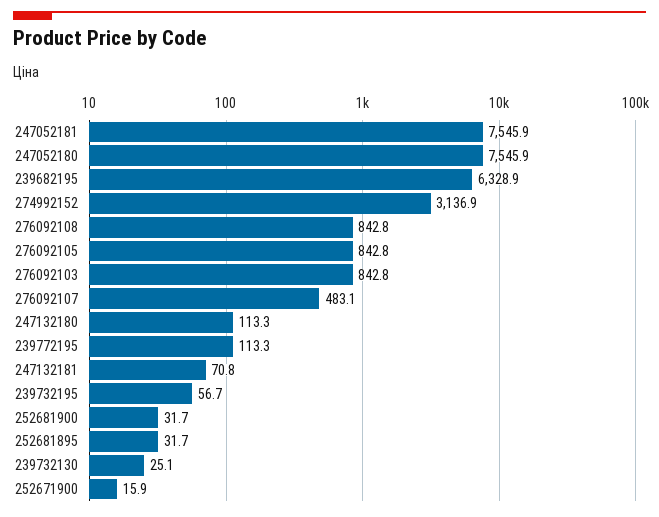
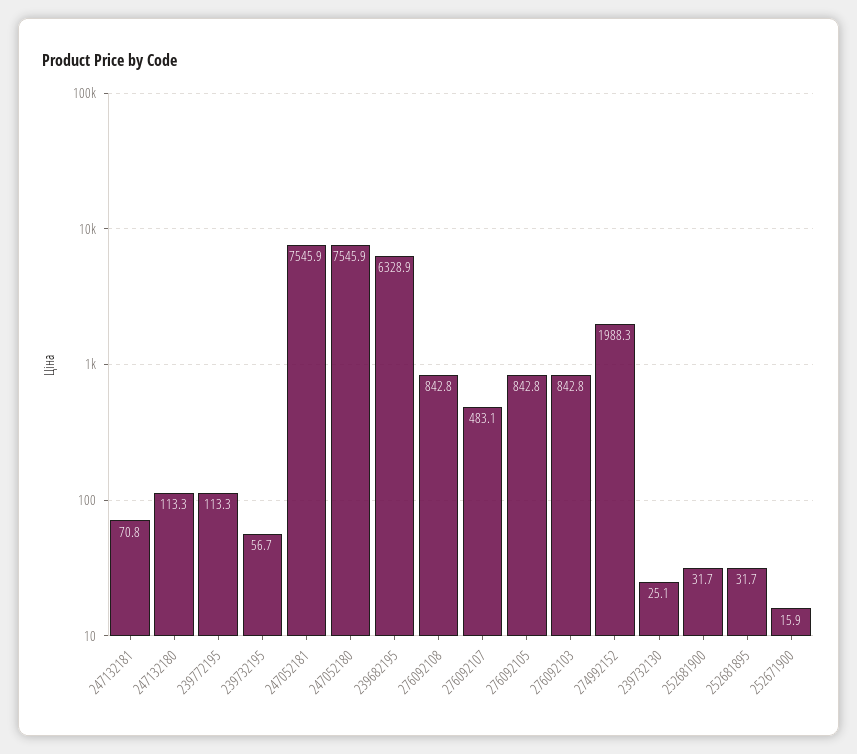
  {
    "247052181": 7545.9,
    "247052180": 7545.9,
    "239682195": 6328.9,
-   "274992152": 3136.9,
+   "274992152": 1988.3,
    "276092108": 842.8,
    "276092105": 842.8,
    "276092103": 842.8,
    "276092107": 483.1,
    "247132180": 113.3,
    "239772195": 113.3,
    "247132181": 70.8,
    "239732195": 56.7,
    "252681900": 31.7,
    "252681895": 31.7,
    "239732130": 25.1,
    "252671900": 15.9
  }

